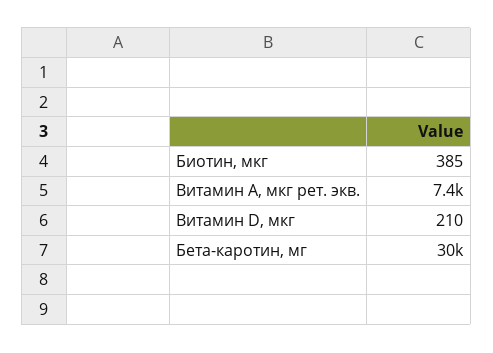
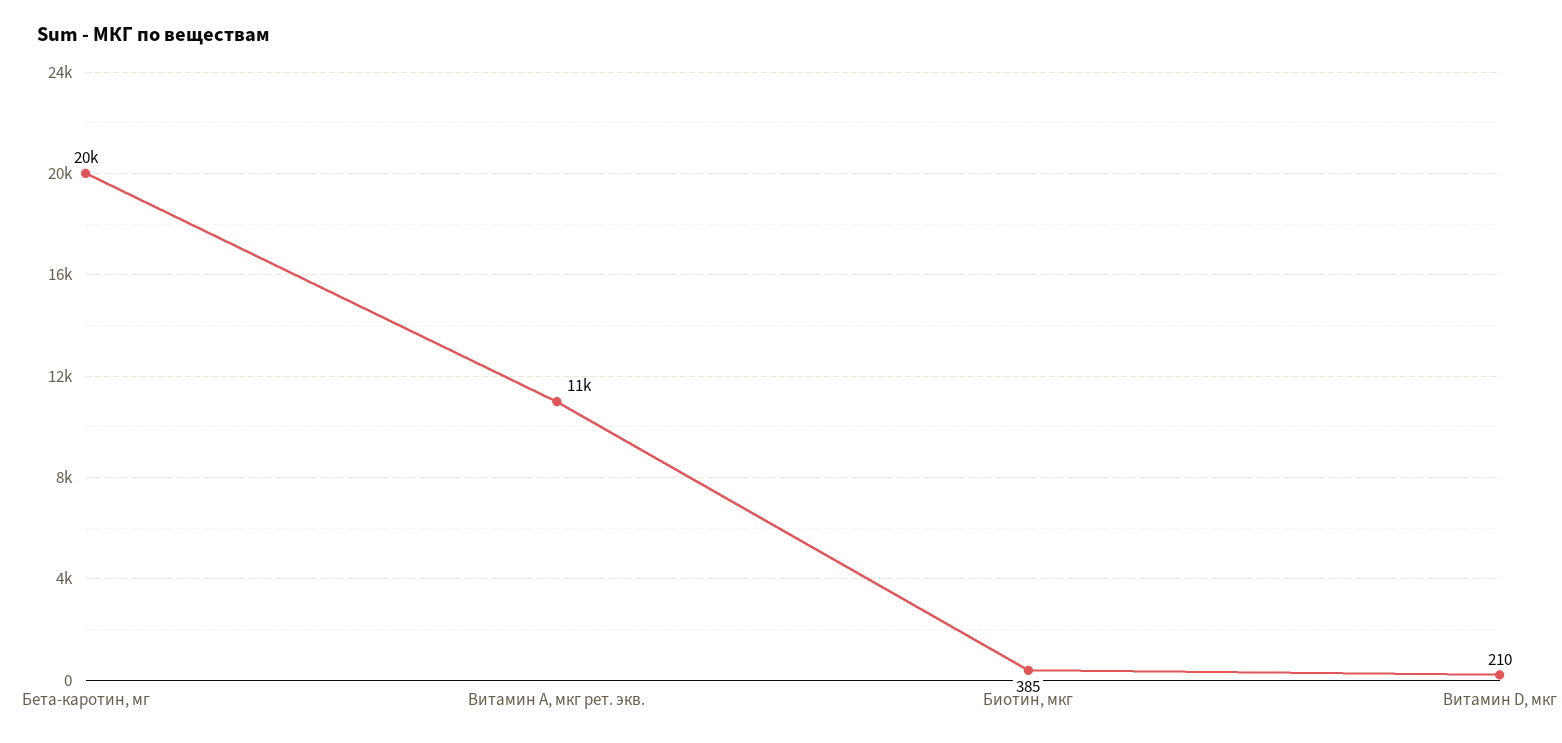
  {
    "Биотин, мкг": 385,
-   "Витамин А, мкг рет. экв.": 7400,
+   "Витамин А, мкг рет. экв.": 11000,
    "Витамин D, мкг": 210,
-   "Бета-каротин, мг": 30000
+   "Бета-каротин, мг": 20000
  }

